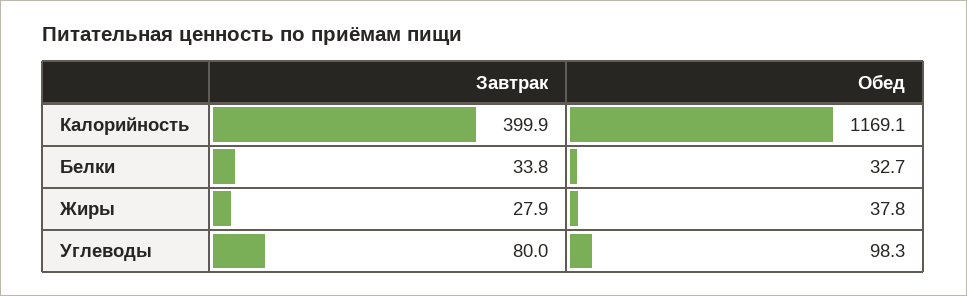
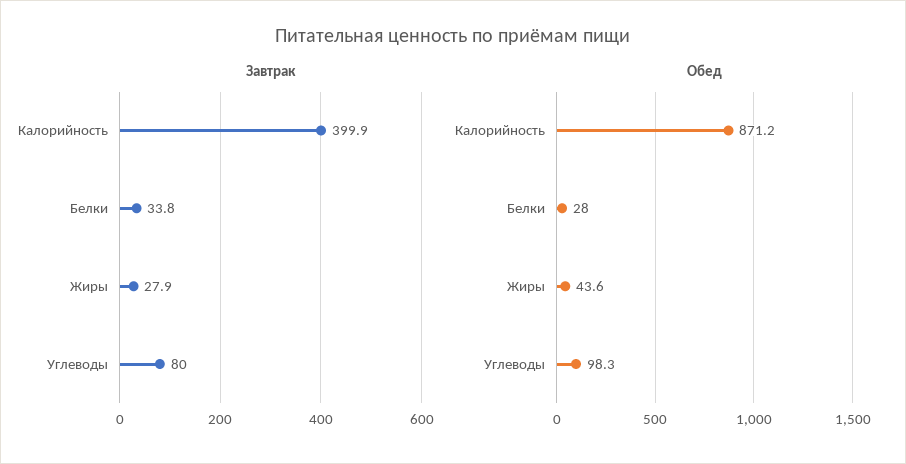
  {
    "Завтрак": {
      "Калорийность": 399.9,
      "Белки": 33.8,
      "Жиры": 27.9,
      "Углеводы": 80
    },
    "Обед": {
-     "Калорийность": 1169.1,
+     "Калорийность": 871.2,
-     "Белки": 32.7,
+     "Белки": 28,
-     "Жиры": 37.8,
+     "Жиры": 43.6,
      "Углеводы": 98.3
    }
  }

